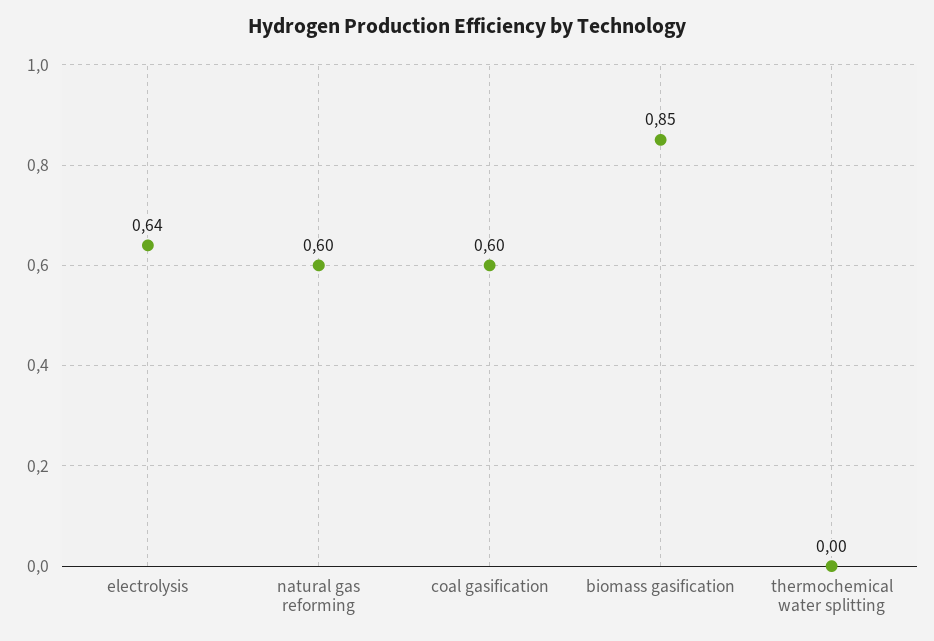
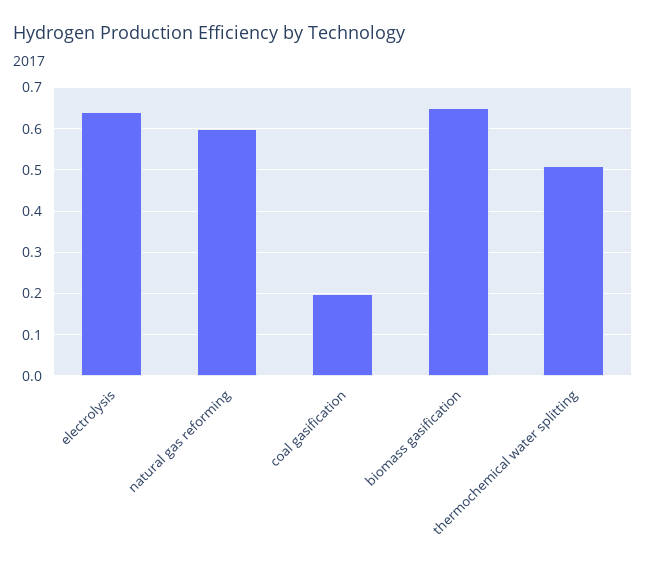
  {
    "electrolysis": 0.64,
    "natural gas reforming": 0.6,
-   "coal gasification": 0.6,
+   "coal gasification": 0.2,
-   "biomass gasification": 0.85,
+   "biomass gasification": 0.65,
-   "thermochemical water splitting": 0
+   "thermochemical water splitting": 0.5
  }

